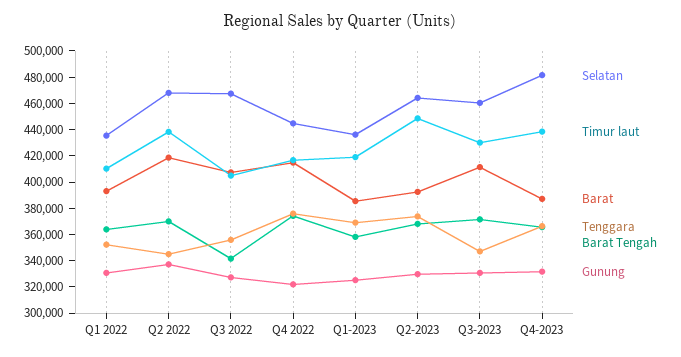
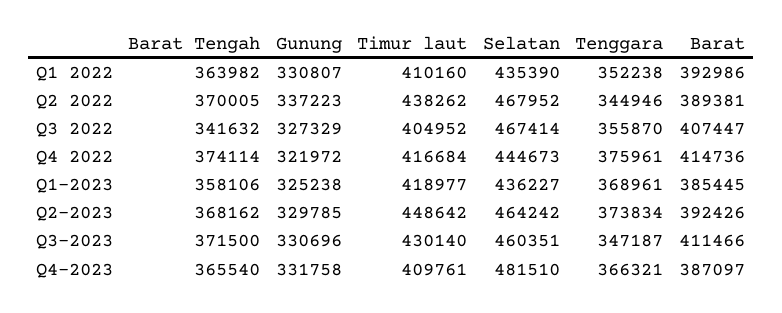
  {
    "Selatan": {
      "Q1 2022": 435390,
      "Q2 2022": 467952,
      "Q3 2022": 467414,
      "Q4 2022": 444673,
      "Q1-2023": 436227,
      "Q2-2023": 464242,
      "Q3-2023": 460351,
      "Q4-2023": 481510
    },
    "Timur laut": {
      "Q1 2022": 410160,
      "Q2 2022": 438262,
      "Q3 2022": 404952,
      "Q4 2022": 416684,
      "Q1-2023": 418977,
      "Q2-2023": 448642,
      "Q3-2023": 430140,
-     "Q4-2023": 440000
+     "Q4-2023": 409761
    },
    "Barat": {
      "Q1 2022": 392986,
-     "Q2 2022": 420000,
+     "Q2 2022": 389381,
      "Q3 2022": 407447,
      "Q4 2022": 414736,
      "Q1-2023": 385445,
      "Q2-2023": 392426,
      "Q3-2023": 411466,
      "Q4-2023": 387097
    },
    "Tenggara": {
      "Q1 2022": 352238,
      "Q2 2022": 344946,
      "Q3 2022": 355870,
      "Q4 2022": 375961,
      "Q1-2023": 368961,
      "Q2-2023": 373834,
      "Q3-2023": 347187,
      "Q4-2023": 366321
    },
    "Barat Tengah": {
      "Q1 2022": 363982,
      "Q2 2022": 370005,
      "Q3 2022": 341632,
      "Q4 2022": 374114,
      "Q1-2023": 358106,
      "Q2-2023": 368162,
      "Q3-2023": 371500,
      "Q4-2023": 365540
    },
    "Gunung": {
      "Q1 2022": 330807,
      "Q2 2022": 337223,
      "Q3 2022": 327329,
      "Q4 2022": 321972,
      "Q1-2023": 325238,
      "Q2-2023": 329785,
      "Q3-2023": 330696,
      "Q4-2023": 331758
    }
  }

